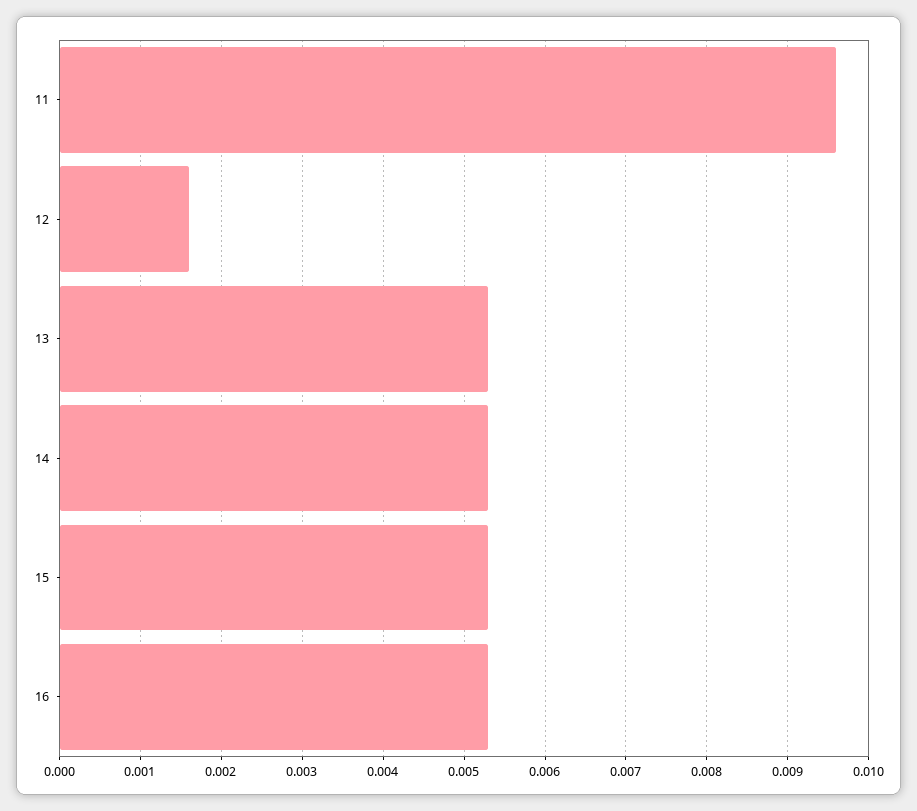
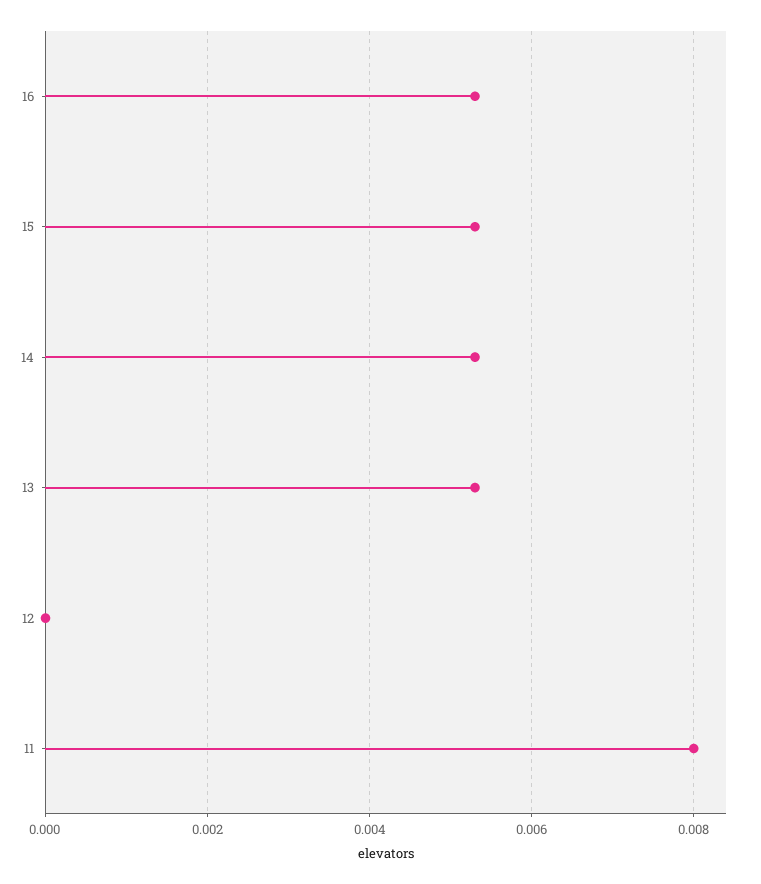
  {
-   "11": 0.0096,
+   "11": 0.008,
-   "12": 0.0016,
+   "12": 0,
    "13": 0.0053,
    "14": 0.0053,
    "15": 0.0053,
    "16": 0.0053
  }

